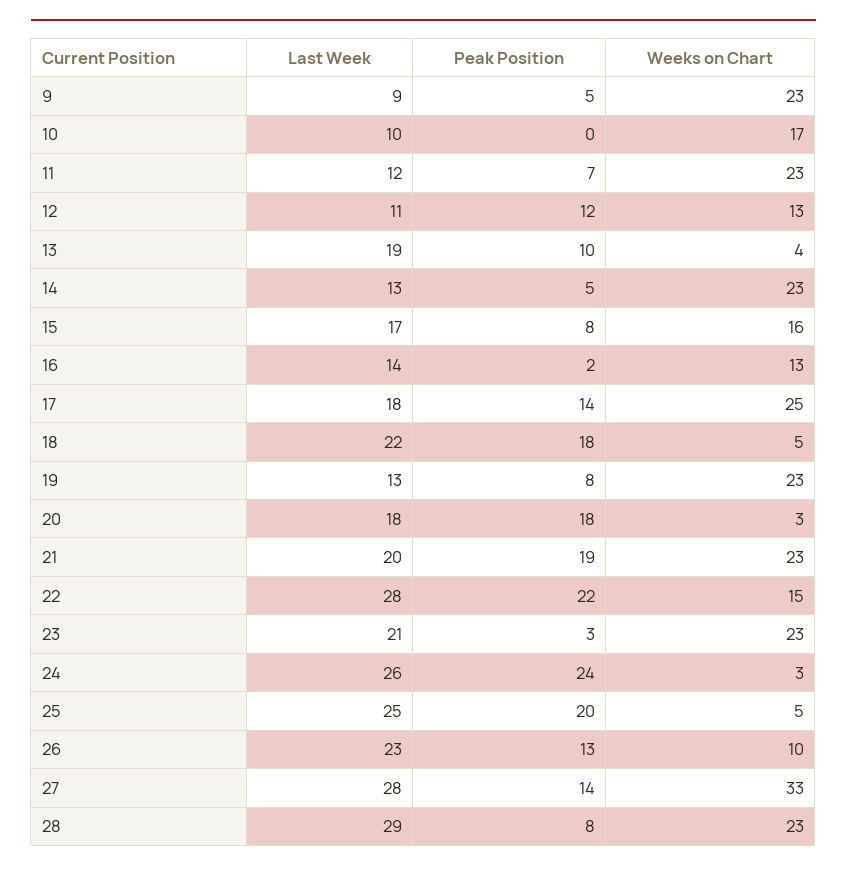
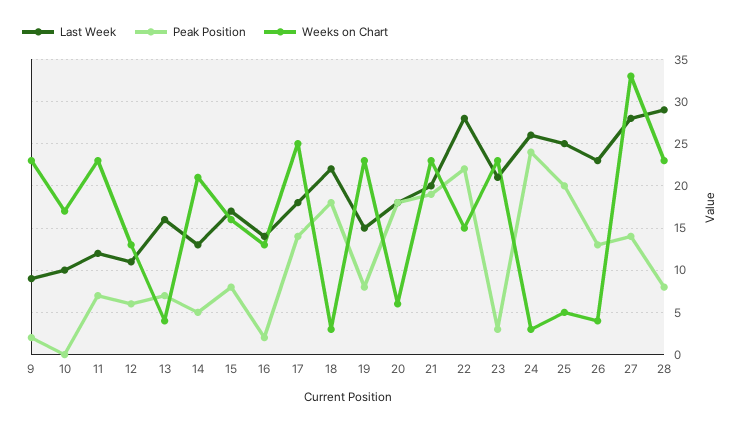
  {
    "Last Week": {
      "9": 9,
      "10": 10,
      "11": 12,
      "12": 11,
-     "13": 19,
+     "13": 16,
      "14": 13,
      "15": 17,
      "16": 14,
      "17": 18,
      "18": 22,
-     "19": 13,
+     "19": 15,
      "20": 18,
      "21": 20,
      "22": 28,
      "23": 21,
      "24": 26,
      "25": 25,
      "26": 23,
      "27": 28,
      "28": 29
    },
    "Peak Position": {
-     "9": 5,
+     "9": 2,
      "10": 0,
      "11": 7,
-     "12": 12,
+     "12": 6,
-     "13": 10,
+     "13": 7,
      "14": 5,
      "15": 8,
      "16": 2,
      "17": 14,
      "18": 18,
      "19": 8,
      "20": 18,
      "21": 19,
      "22": 22,
      "23": 3,
      "24": 24,
      "25": 20,
      "26": 13,
      "27": 14,
      "28": 8
    },
    "Weeks on Chart": {
      "9": 23,
      "10": 17,
      "11": 23,
      "12": 13,
      "13": 4,
-     "14": 23,
+     "14": 21,
      "15": 16,
      "16": 13,
      "17": 25,
-     "18": 5,
+     "18": 3,
      "19": 23,
-     "20": 3,
+     "20": 6,
      "21": 23,
      "22": 15,
      "23": 23,
      "24": 3,
      "25": 5,
-     "26": 10,
+     "26": 4,
      "27": 33,
      "28": 23
    }
  }

